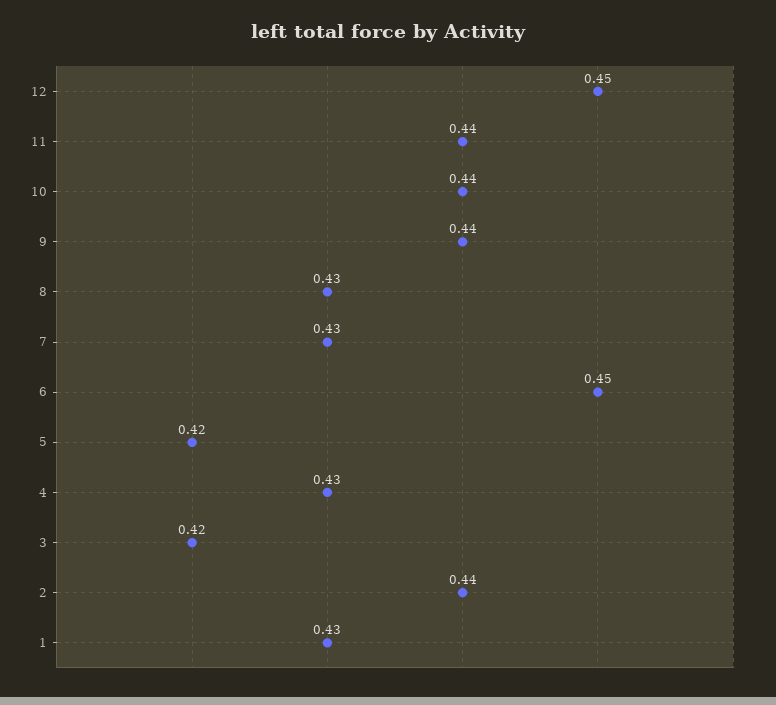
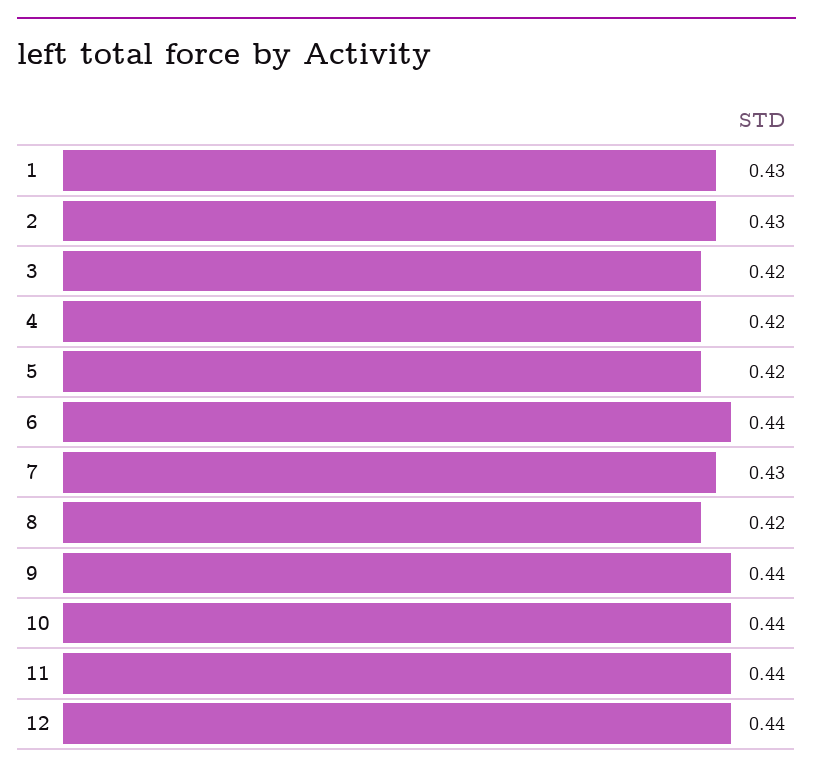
  {
-   "12": 0.45,
+   "12": 0.44,
    "11": 0.44,
    "10": 0.44,
    "9": 0.44,
-   "8": 0.43,
+   "8": 0.42,
    "7": 0.43,
-   "6": 0.45,
+   "6": 0.44,
    "5": 0.42,
-   "4": 0.43,
+   "4": 0.42,
    "3": 0.42,
-   "2": 0.44,
+   "2": 0.43,
    "1": 0.43
  }

